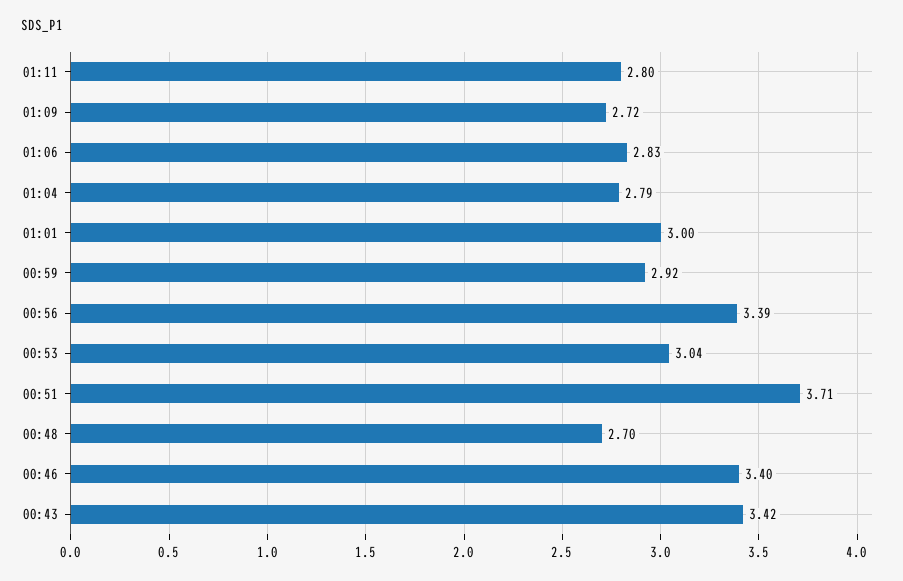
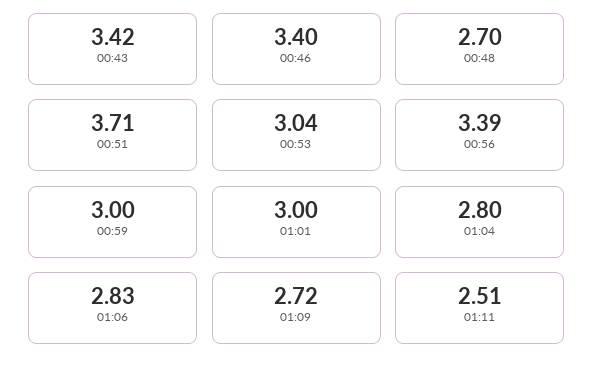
  {
-   "01:11": 2.8,
+   "01:11": 2.51,
    "01:09": 2.72,
    "01:06": 2.83,
-   "01:04": 2.79,
+   "01:04": 2.8,
    "01:01": 3,
-   "00:59": 2.92,
+   "00:59": 3,
    "00:56": 3.39,
    "00:53": 3.04,
    "00:51": 3.71,
    "00:48": 2.7,
    "00:46": 3.4,
    "00:43": 3.42
  }

